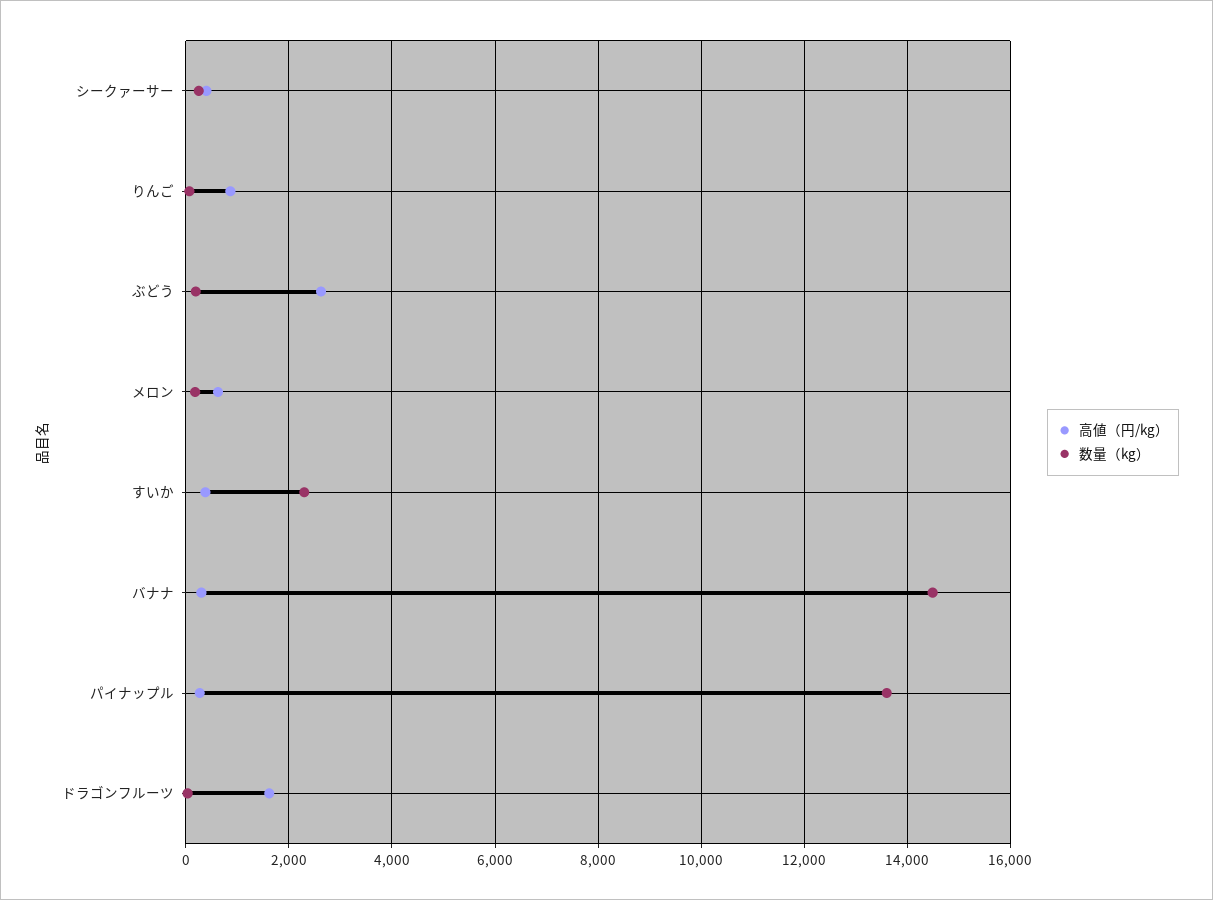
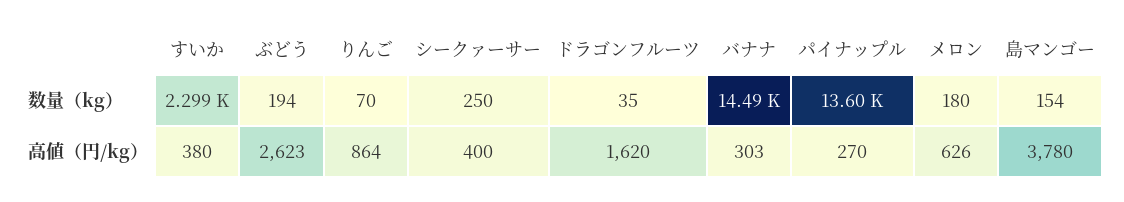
  {
    "高値（円/kg）": {
      "シークァーサー": 400,
      "りんご": 864,
      "ぶどう": 2623,
      "メロン": 626,
      "すいか": 380,
      "バナナ": 303,
      "パイナップル": 270,
-     "ドラゴンフルーツ": 1620
+     "ドラゴンフルーツ": 1620,
+     "島マンゴー": 3780
    },
    "数量（kg）": {
      "シークァーサー": 250,
      "りんご": 70,
      "ぶどう": 194,
      "メロン": 180,
      "すいか": 2299,
      "バナナ": 14490,
      "パイナップル": 13600,
-     "ドラゴンフルーツ": 35
+     "ドラゴンフルーツ": 35,
+     "島マンゴー": 154
    }
  }

